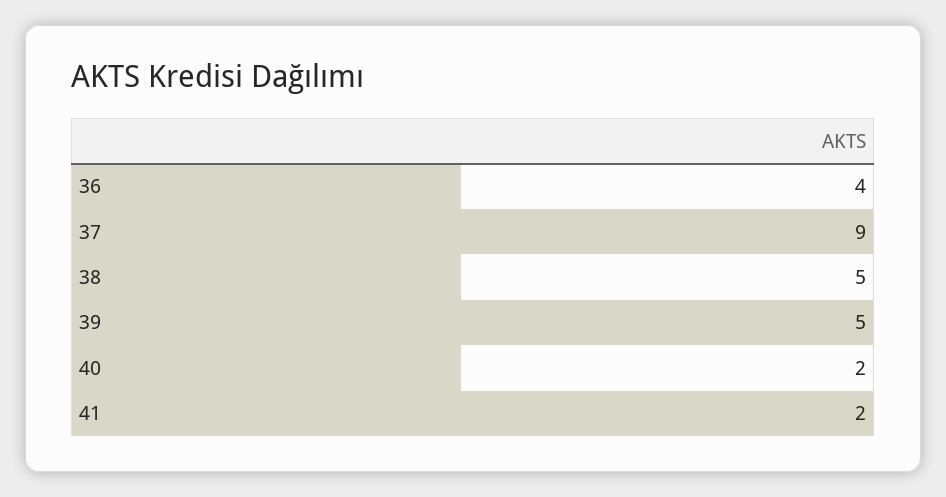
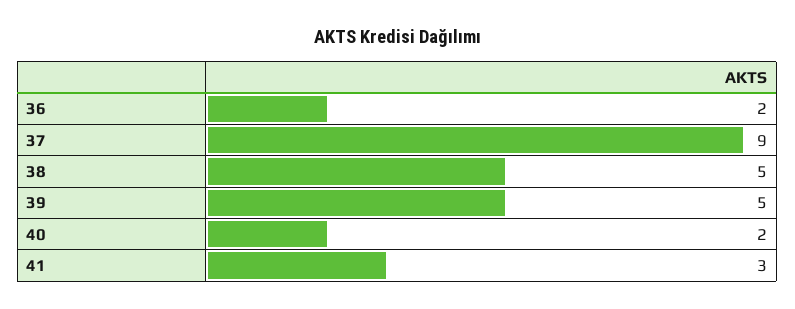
  {
-   "36": 4,
+   "36": 2,
    "37": 9,
    "38": 5,
    "39": 5,
    "40": 2,
-   "41": 2
+   "41": 3
  }

